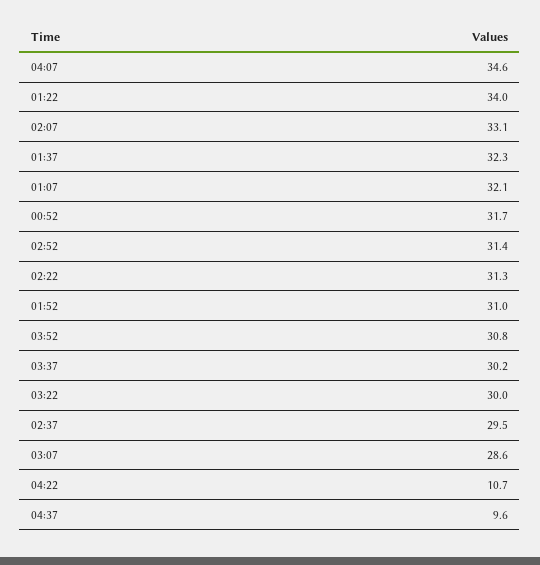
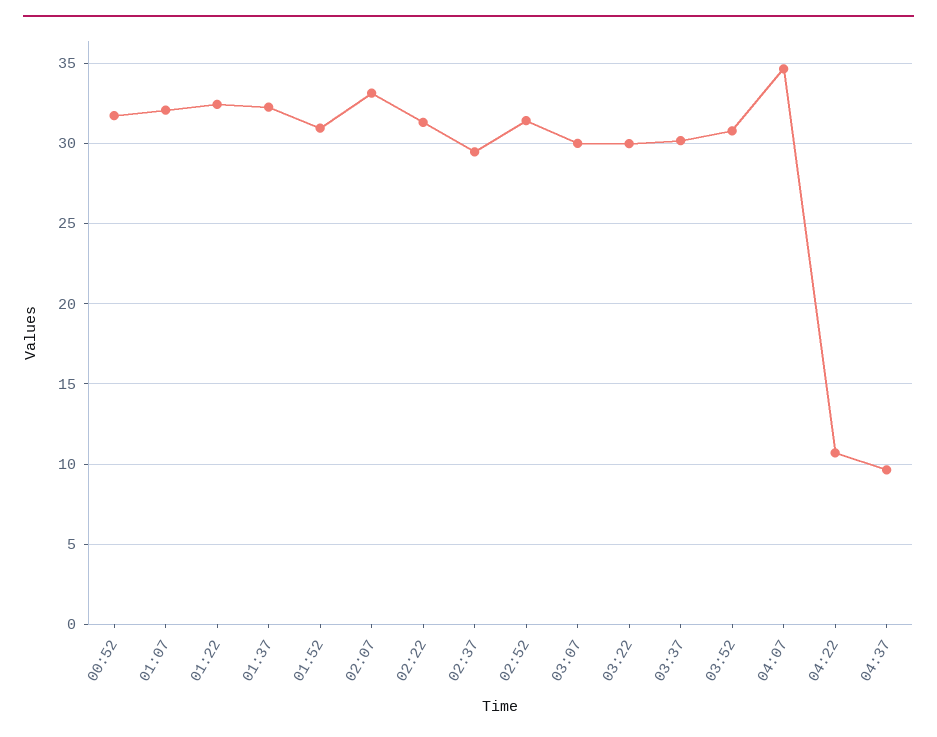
  {
    "04:07": 34.6,
-   "01:22": 34,
+   "01:22": 32.5,
    "02:07": 33.1,
    "01:37": 32.3,
    "01:07": 32.1,
    "00:52": 31.7,
    "02:52": 31.4,
    "02:22": 31.3,
    "01:52": 31,
    "03:52": 30.8,
    "03:37": 30.2,
    "03:22": 30,
    "02:37": 29.5,
-   "03:07": 28.6,
+   "03:07": 30,
    "04:22": 10.7,
    "04:37": 9.6
  }

